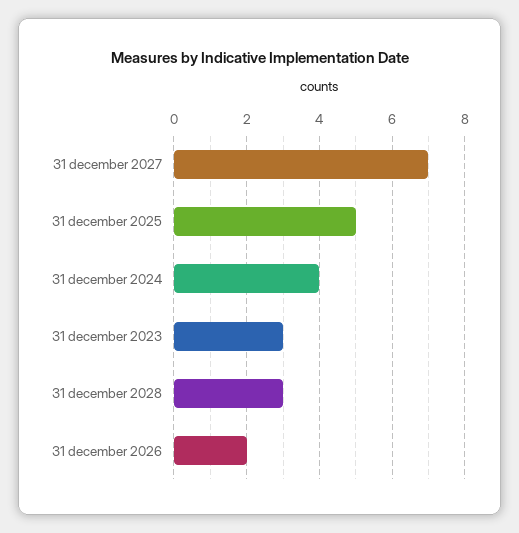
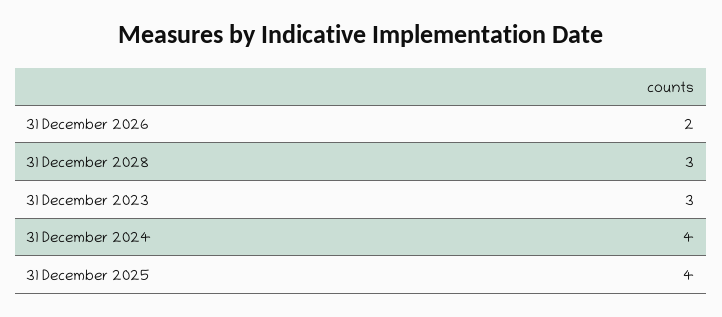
  {
-   "31 december 2027": 7,
-   "31 december 2025": 5,
+   "31 december 2025": 4,
    "31 december 2024": 4,
    "31 december 2023": 3,
    "31 december 2028": 3,
    "31 december 2026": 2
  }

